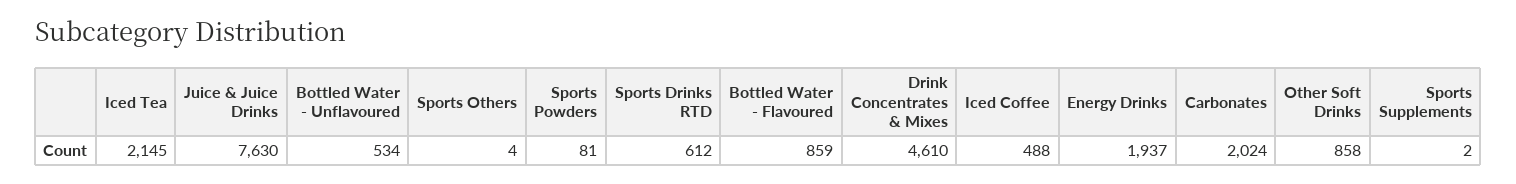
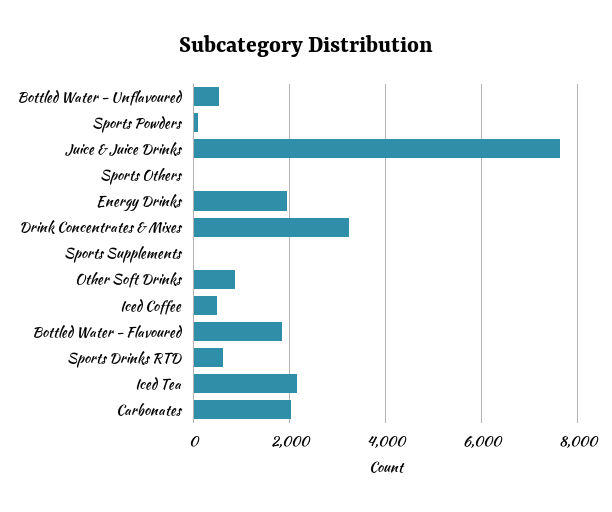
  {
    "Iced Tea": 2145,
    "Juice & Juice Drinks": 7630,
    "Bottled Water - Unflavoured": 534,
    "Sports Others": 4,
    "Sports Powders": 81,
    "Sports Drinks RTD": 612,
-   "Bottled Water - Flavoured": 859,
+   "Bottled Water - Flavoured": 1800,
-   "Drink Concentrates & Mixes": 4610,
+   "Drink Concentrates & Mixes": 3200,
    "Iced Coffee": 488,
    "Energy Drinks": 1937,
    "Carbonates": 2024,
    "Other Soft Drinks": 858,
    "Sports Supplements": 2
  }

